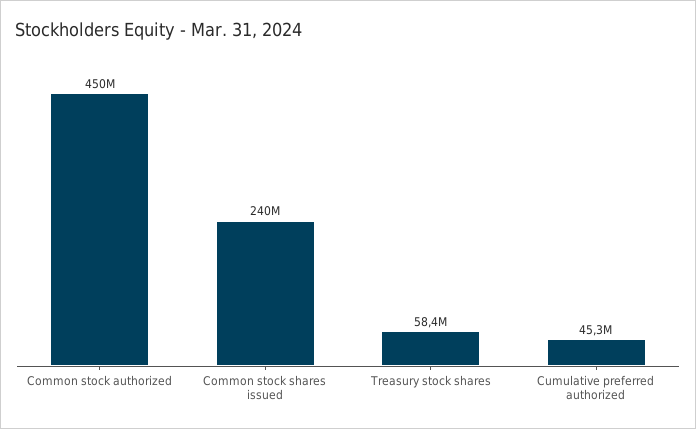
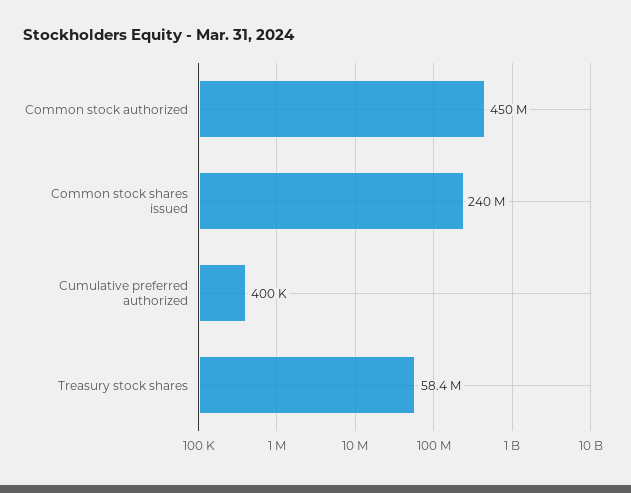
  {
    "Common stock authorized": 450000000,
    "Common stock shares issued": 240000000,
    "Treasury stock shares": 58400000,
-   "Cumulative preferred authorized": 45300000
+   "Cumulative preferred authorized": 400000
  }

